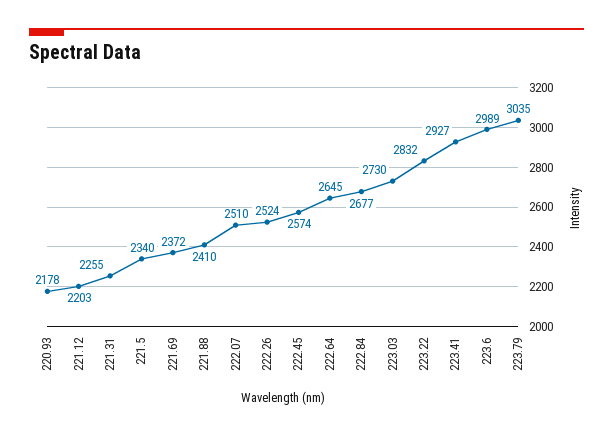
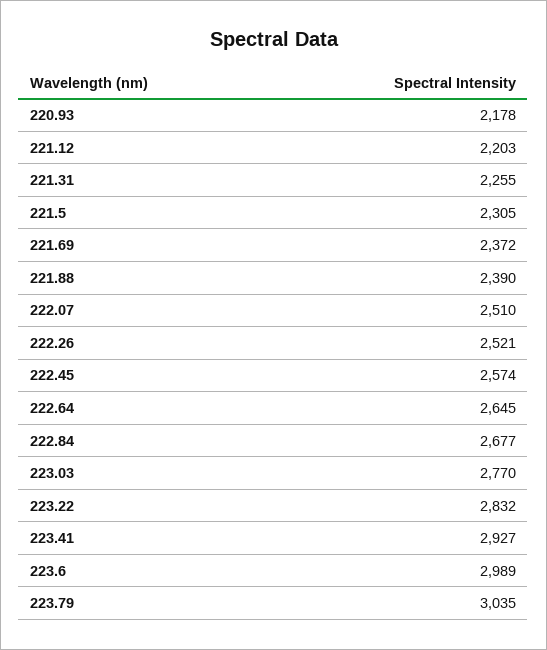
  {
    "220.93": 2178,
    "221.12": 2203,
    "221.31": 2255,
-   "221.5": 2340,
+   "221.5": 2305,
    "221.69": 2372,
-   "221.88": 2410,
+   "221.88": 2390,
    "222.07": 2510,
-   "222.26": 2524,
+   "222.26": 2521,
    "222.45": 2574,
    "222.64": 2645,
    "222.84": 2677,
-   "223.03": 2730,
+   "223.03": 2770,
    "223.22": 2832,
    "223.41": 2927,
    "223.6": 2989,
    "223.79": 3035
  }

